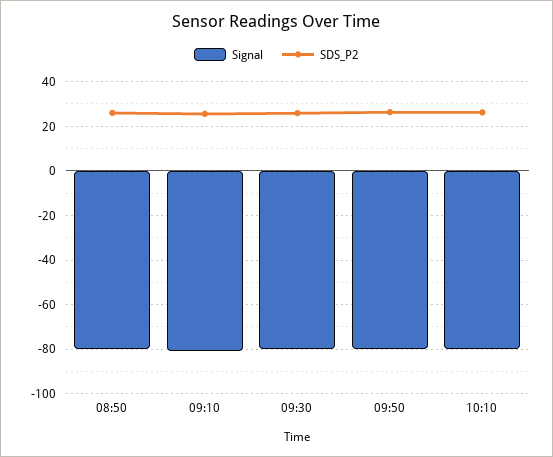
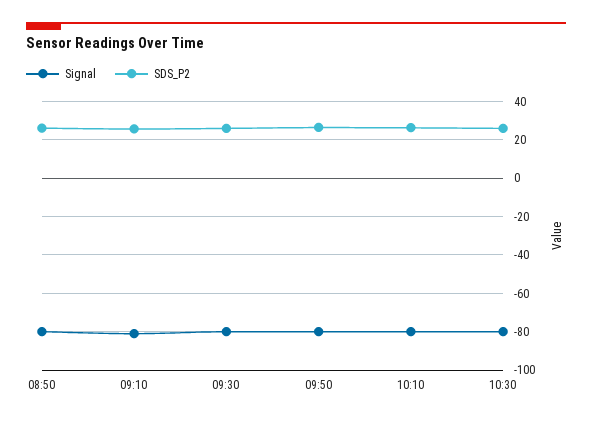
  {
    "Signal": {
      "08:50": -80,
      "09:10": -80,
      "09:30": -80,
      "09:50": -80,
-     "10:10": -80
+     "10:10": -80,
+     "10:30": -80
    },
    "SDS_P2": {
      "08:50": 25,
      "09:10": 25,
      "09:30": 25,
      "09:50": 25,
-     "10:10": 25
+     "10:10": 25,
+     "10:30": 25
    }
  }

